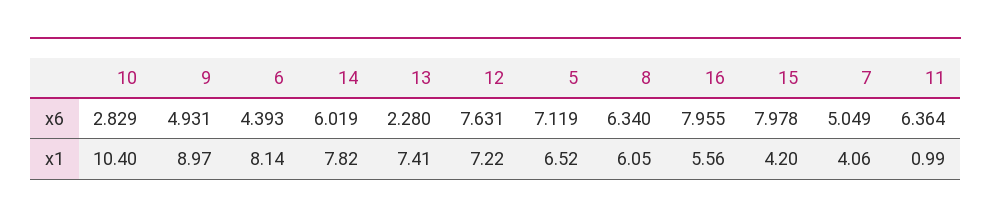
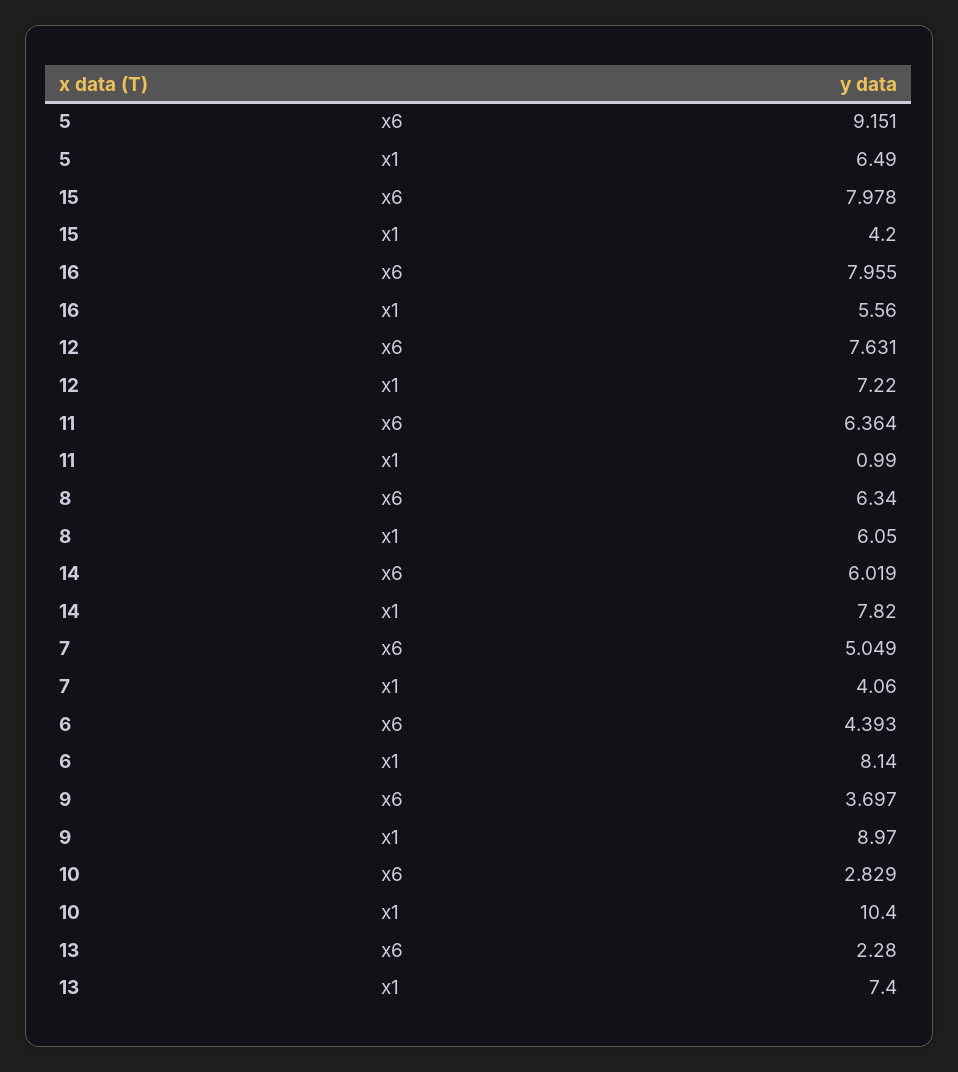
  {
    "10": {
      "x6": 2.829,
      "x1": 10.4
    },
    "9": {
-     "x6": 4.931,
+     "x6": 3.697,
      "x1": 8.97
    },
    "6": {
      "x6": 4.393,
      "x1": 8.14
    },
    "14": {
      "x6": 6.019,
      "x1": 7.82
    },
    "13": {
      "x6": 2.28,
-     "x1": 7.41
+     "x1": 7.4
    },
    "12": {
      "x6": 7.631,
      "x1": 7.22
    },
    "5": {
-     "x6": 7.119,
+     "x6": 9.151,
-     "x1": 6.52
+     "x1": 6.49
    },
    "8": {
      "x6": 6.34,
      "x1": 6.05
    },
    "16": {
      "x6": 7.955,
      "x1": 5.56
    },
    "15": {
      "x6": 7.978,
      "x1": 4.2
    },
    "7": {
      "x6": 5.049,
      "x1": 4.06
    },
    "11": {
      "x6": 6.364,
      "x1": 0.99
    }
  }

